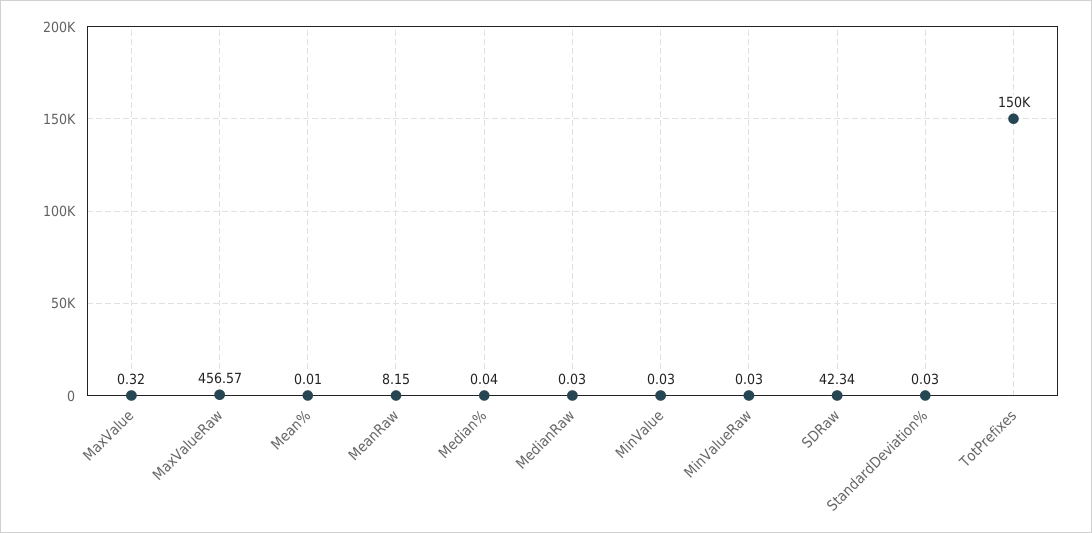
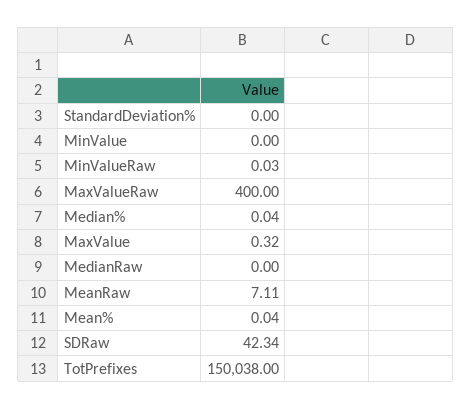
  {
    "MaxValue": 0.32,
-   "MaxValueRaw": 456.57,
+   "MaxValueRaw": 400,
-   "Mean%": 0.01,
+   "Mean%": 0.04,
-   "MeanRaw": 8.15,
+   "MeanRaw": 7.11,
    "Median%": 0.04,
-   "MedianRaw": 0.03,
+   "MedianRaw": 0,
-   "MinValue": 0.03,
+   "MinValue": 0,
    "MinValueRaw": 0.03,
    "SDRaw": 42.34,
-   "StandardDeviation%": 0.03,
+   "StandardDeviation%": 0,
    "TotPrefixes": 150038
  }

